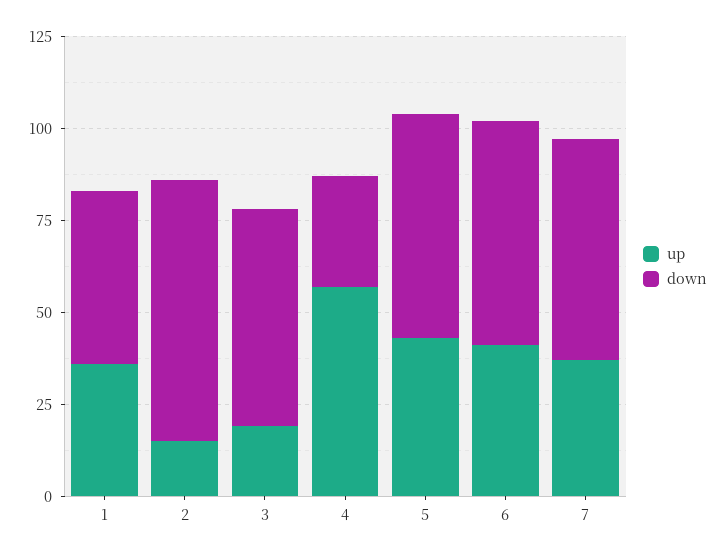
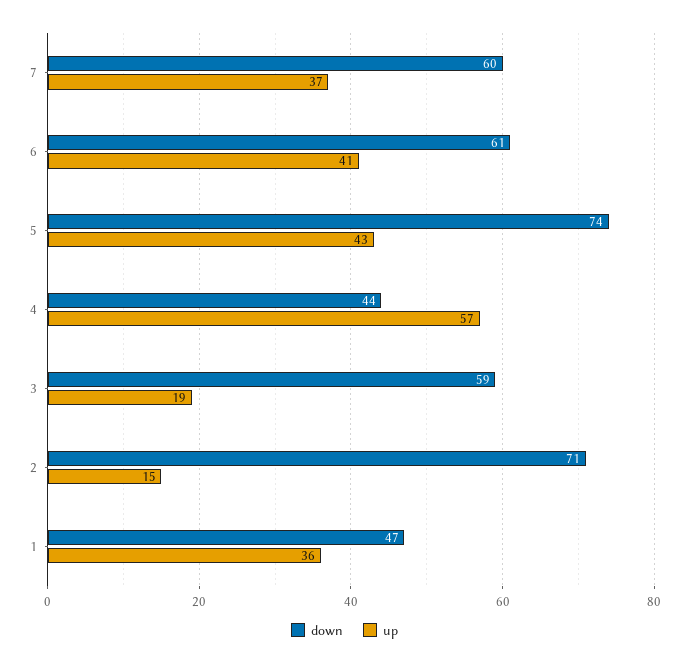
  {
    "up": {
      "1": 36,
      "2": 15,
      "3": 19,
      "4": 57,
      "5": 43,
      "6": 41,
      "7": 37
    },
    "down": {
      "1": 47,
      "2": 71,
      "3": 59,
-     "4": 30,
+     "4": 44,
-     "5": 60,
+     "5": 74,
      "6": 61,
      "7": 60
    }
  }

